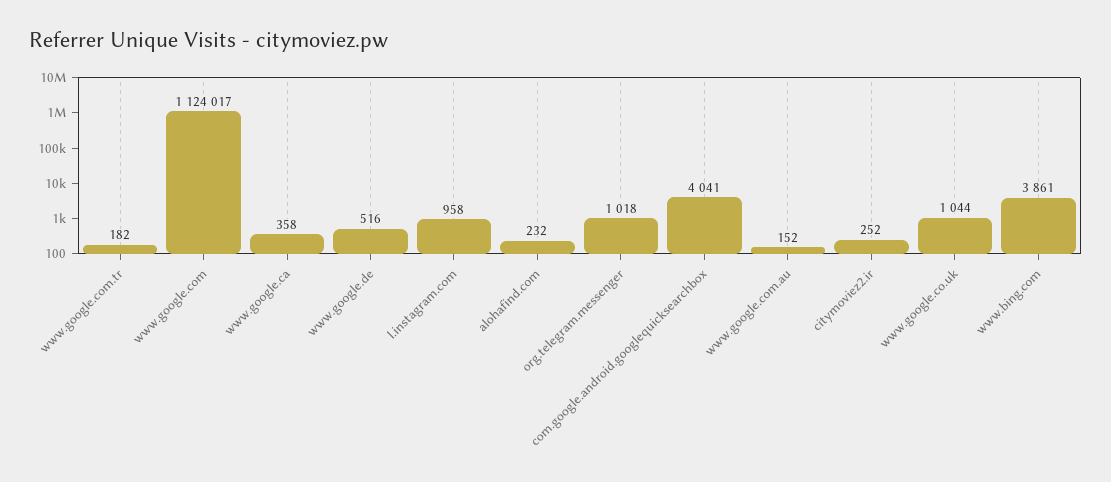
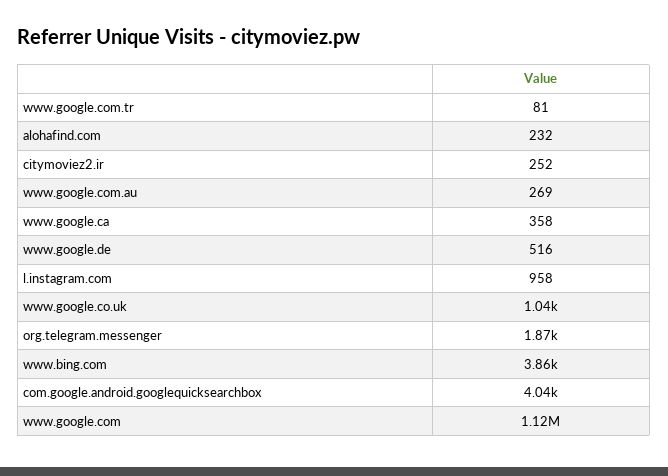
  {
-   "www.google.com.tr": 182,
+   "www.google.com.tr": 81,
    "www.google.com": 1124017,
    "www.google.ca": 358,
    "www.google.de": 516,
    "l.instagram.com": 958,
    "alohafind.com": 232,
-   "org.telegram.messenger": 1018,
+   "org.telegram.messenger": 1870,
    "com.google.android.googlequicksearchbox": 4041,
-   "www.google.com.au": 152,
+   "www.google.com.au": 269,
    "citymoviez2.ir": 252,
    "www.google.co.uk": 1044,
    "www.bing.com": 3861
  }

